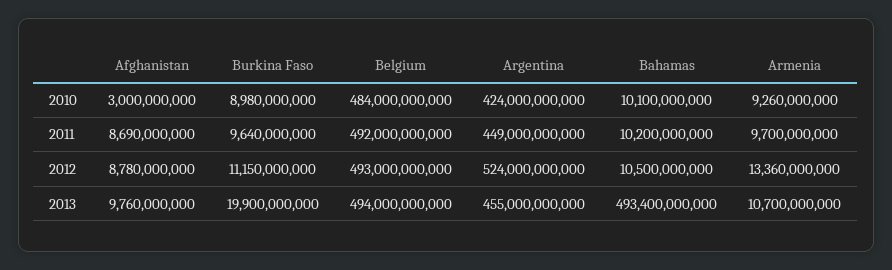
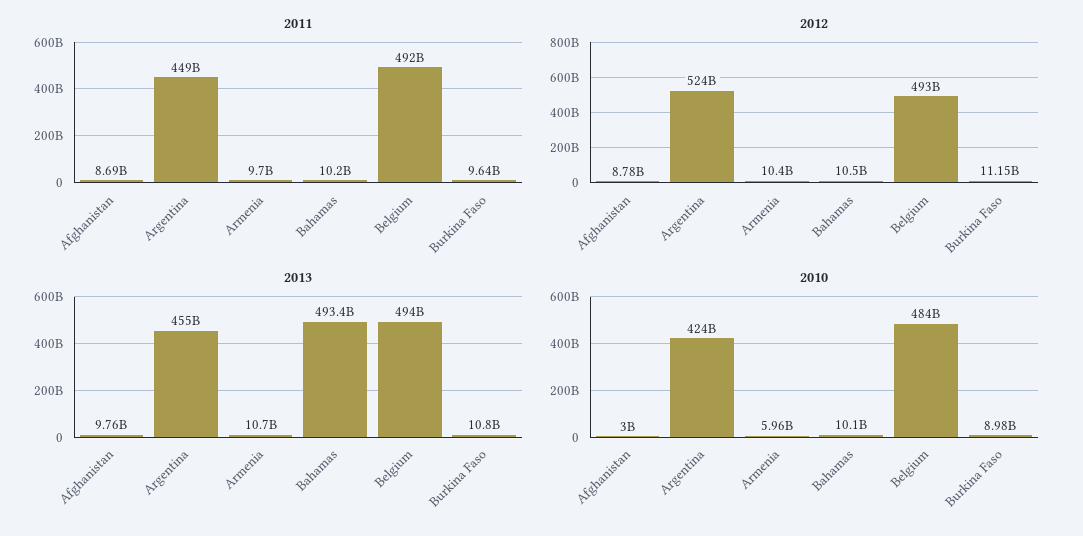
  {
    "2010": {
      "Afghanistan": 3000000000,
      "Burkina Faso": 8980000000,
      "Belgium": 484000000000,
      "Argentina": 424000000000,
      "Bahamas": 10100000000,
-     "Armenia": 9260000000
+     "Armenia": 5960000000
    },
    "2011": {
      "Afghanistan": 8690000000,
      "Burkina Faso": 9640000000,
      "Belgium": 492000000000,
      "Argentina": 449000000000,
      "Bahamas": 10200000000,
      "Armenia": 9700000000
    },
    "2012": {
      "Afghanistan": 8780000000,
      "Burkina Faso": 11150000000,
      "Belgium": 493000000000,
      "Argentina": 524000000000,
      "Bahamas": 10500000000,
-     "Armenia": 13360000000
+     "Armenia": 10400000000
    },
    "2013": {
      "Afghanistan": 9760000000,
-     "Burkina Faso": 19900000000,
+     "Burkina Faso": 10800000000,
      "Belgium": 494000000000,
      "Argentina": 455000000000,
      "Bahamas": 493400000000,
      "Armenia": 10700000000
    }
  }

